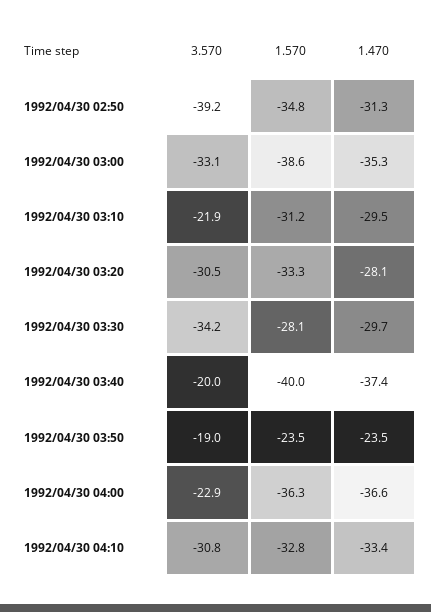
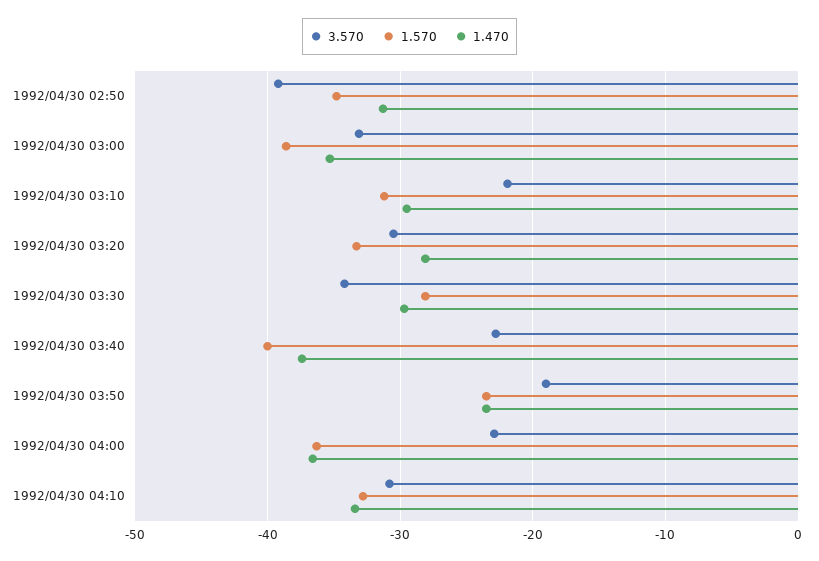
  {
    "3.570": {
      "1992/04/30 02:50": -39.2,
      "1992/04/30 03:00": -33.1,
      "1992/04/30 03:10": -21.9,
      "1992/04/30 03:20": -30.5,
      "1992/04/30 03:30": -34.2,
-     "1992/04/30 03:40": -20,
+     "1992/04/30 03:40": -23,
      "1992/04/30 03:50": -19,
      "1992/04/30 04:00": -22.9,
      "1992/04/30 04:10": -30.8
    },
    "1.570": {
      "1992/04/30 02:50": -34.8,
      "1992/04/30 03:00": -38.6,
      "1992/04/30 03:10": -31.2,
      "1992/04/30 03:20": -33.3,
      "1992/04/30 03:30": -28.1,
      "1992/04/30 03:40": -40,
      "1992/04/30 03:50": -23.5,
      "1992/04/30 04:00": -36.3,
      "1992/04/30 04:10": -32.8
    },
    "1.470": {
      "1992/04/30 02:50": -31.3,
      "1992/04/30 03:00": -35.3,
      "1992/04/30 03:10": -29.5,
      "1992/04/30 03:20": -28.1,
      "1992/04/30 03:30": -29.7,
      "1992/04/30 03:40": -37.4,
      "1992/04/30 03:50": -23.5,
      "1992/04/30 04:00": -36.6,
      "1992/04/30 04:10": -33.4
    }
  }

